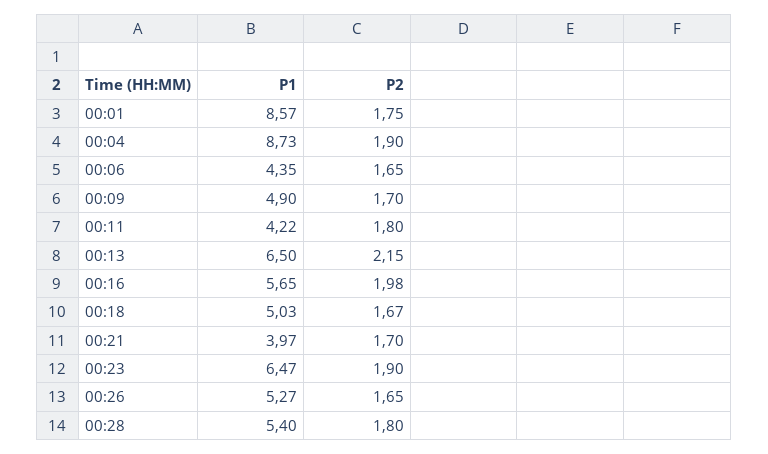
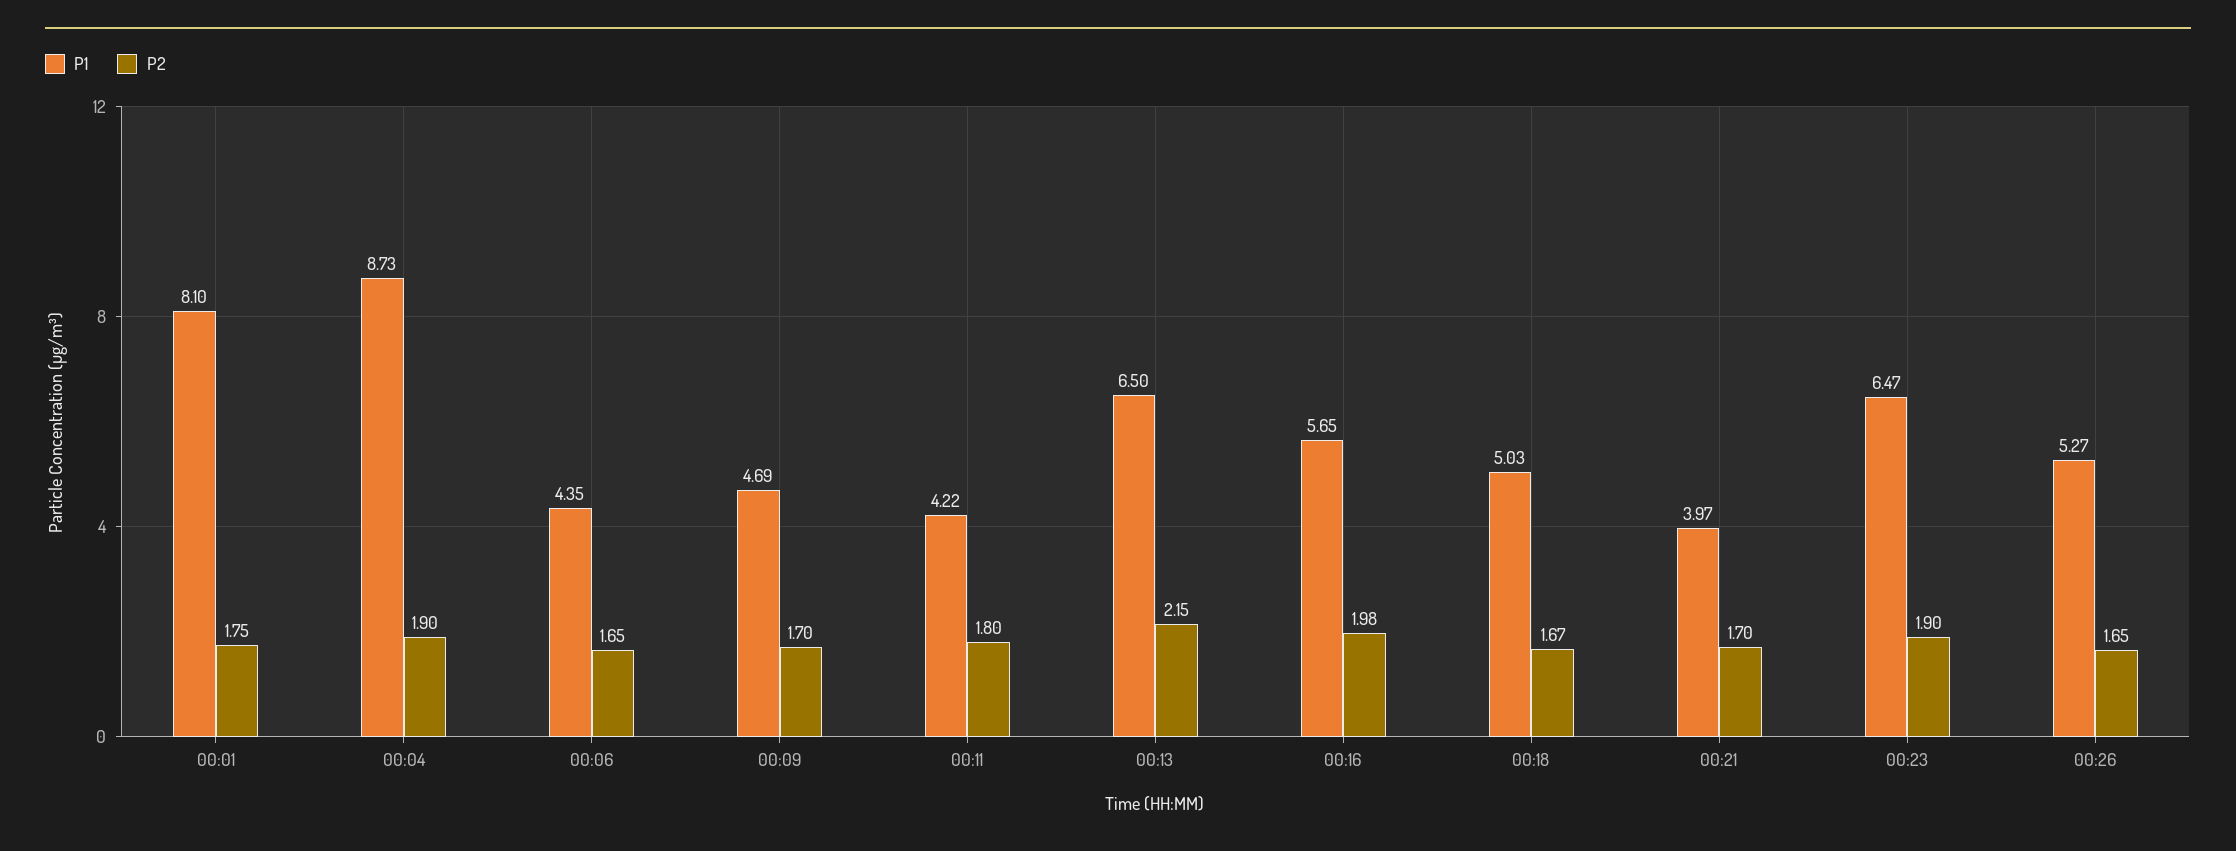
  {
    "P1": {
-     "00:01": 8.57,
+     "00:01": 8.1,
      "00:04": 8.73,
      "00:06": 4.35,
-     "00:09": 4.9,
+     "00:09": 4.69,
      "00:11": 4.22,
      "00:13": 6.5,
      "00:16": 5.65,
      "00:18": 5.03,
      "00:21": 3.97,
      "00:23": 6.47,
-     "00:26": 5.27,
+     "00:26": 5.27
-     "00:28": 5.4
    },
    "P2": {
      "00:01": 1.75,
      "00:04": 1.9,
      "00:06": 1.65,
      "00:09": 1.7,
      "00:11": 1.8,
      "00:13": 2.15,
      "00:16": 1.98,
      "00:18": 1.67,
      "00:21": 1.7,
      "00:23": 1.9,
-     "00:26": 1.65,
+     "00:26": 1.65
-     "00:28": 1.8
    }
  }

